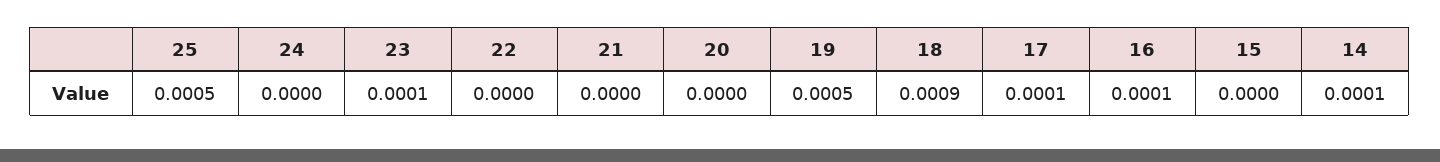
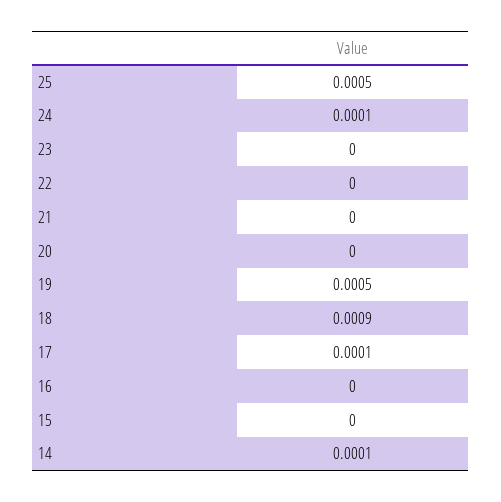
  {
    "25": 0.0005,
-   "24": 0,
+   "24": 0.0001,
-   "23": 0.0001,
+   "23": 0,
    "22": 0,
    "21": 0,
    "20": 0,
    "19": 0.0005,
    "18": 0.0009,
    "17": 0.0001,
-   "16": 0.0001,
+   "16": 0,
    "15": 0,
    "14": 0.0001
  }

